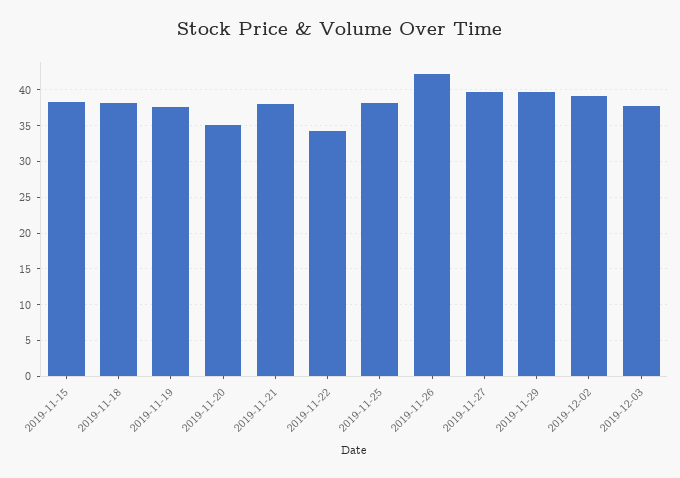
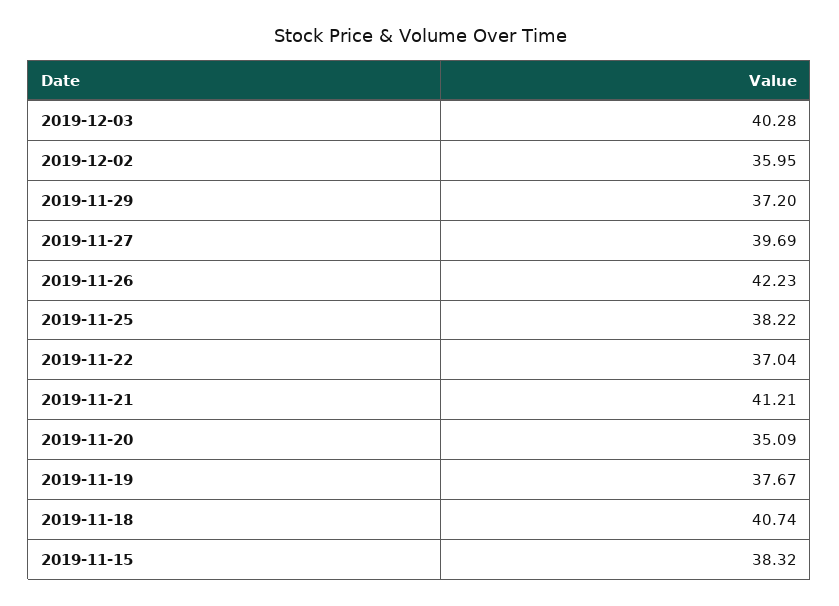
  {
    "2019-11-15": 38.32,
-   "2019-11-18": 38,
+   "2019-11-18": 40.74,
    "2019-11-19": 37.67,
    "2019-11-20": 35.09,
-   "2019-11-21": 38,
+   "2019-11-21": 41.21,
-   "2019-11-22": 34,
+   "2019-11-22": 37.04,
    "2019-11-25": 38.22,
    "2019-11-26": 42.23,
    "2019-11-27": 39.69,
-   "2019-11-29": 40,
+   "2019-11-29": 37.2,
-   "2019-12-02": 39,
+   "2019-12-02": 35.95,
-   "2019-12-03": 38
+   "2019-12-03": 40.28
  }

